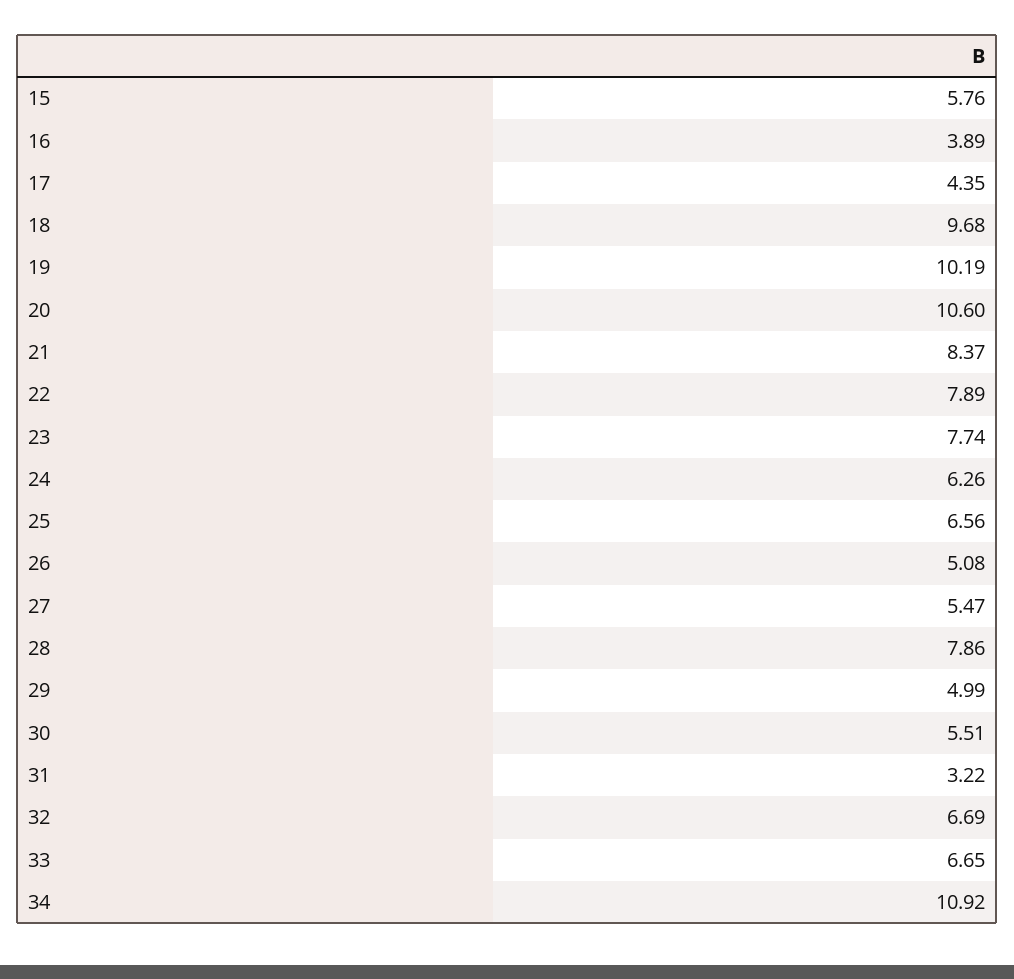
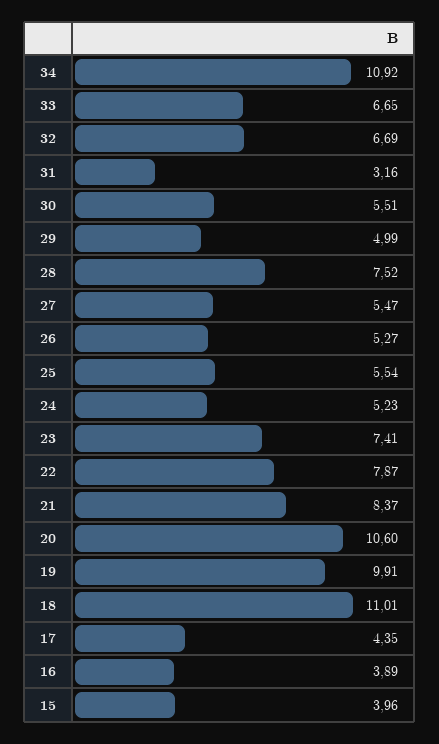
  {
-   "15": 5.76,
+   "15": 3.96,
    "16": 3.89,
    "17": 4.35,
-   "18": 9.68,
+   "18": 11.01,
-   "19": 10.19,
+   "19": 9.91,
    "20": 10.6,
    "21": 8.37,
-   "22": 7.89,
+   "22": 7.87,
-   "23": 7.74,
+   "23": 7.41,
-   "24": 6.26,
+   "24": 5.23,
-   "25": 6.56,
+   "25": 5.54,
-   "26": 5.08,
+   "26": 5.27,
    "27": 5.47,
-   "28": 7.86,
+   "28": 7.52,
    "29": 4.99,
    "30": 5.51,
-   "31": 3.22,
+   "31": 3.16,
    "32": 6.69,
    "33": 6.65,
    "34": 10.92
  }

